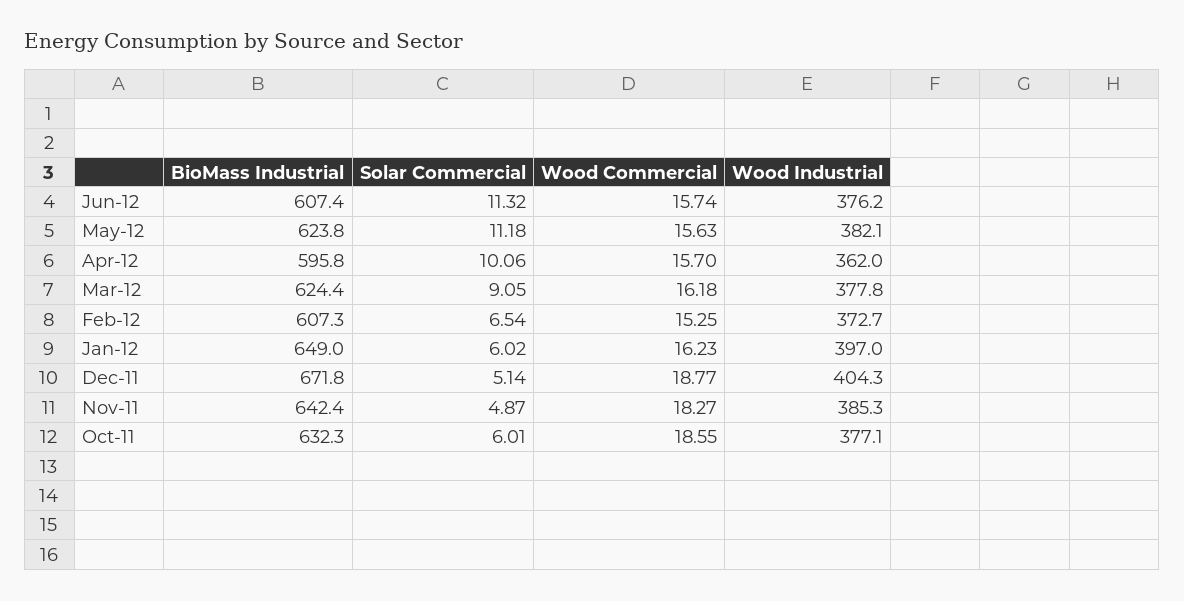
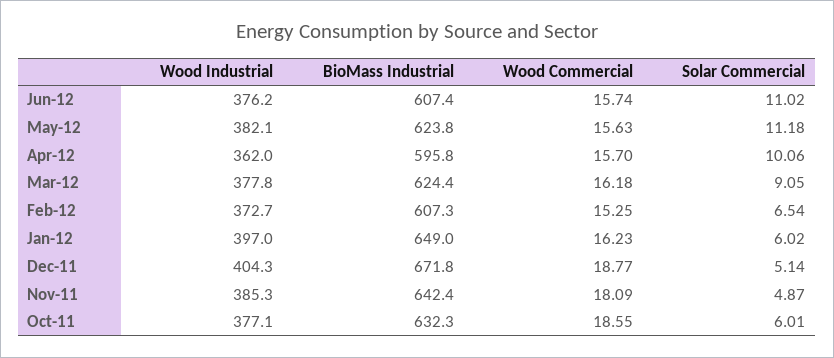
  {
    "BioMass Industrial": {
      "Jun-12": 607.4,
      "May-12": 623.8,
      "Apr-12": 595.8,
      "Mar-12": 624.4,
      "Feb-12": 607.3,
      "Jan-12": 649,
      "Dec-11": 671.8,
      "Nov-11": 642.4,
      "Oct-11": 632.3
    },
    "Solar Commercial": {
-     "Jun-12": 11.32,
+     "Jun-12": 11.02,
      "May-12": 11.18,
      "Apr-12": 10.06,
      "Mar-12": 9.05,
      "Feb-12": 6.54,
      "Jan-12": 6.02,
      "Dec-11": 5.14,
      "Nov-11": 4.87,
      "Oct-11": 6.01
    },
    "Wood Commercial": {
      "Jun-12": 15.74,
      "May-12": 15.63,
      "Apr-12": 15.7,
      "Mar-12": 16.18,
      "Feb-12": 15.25,
      "Jan-12": 16.23,
      "Dec-11": 18.77,
-     "Nov-11": 18.27,
+     "Nov-11": 18.09,
      "Oct-11": 18.55
    },
    "Wood Industrial": {
      "Jun-12": 376.2,
      "May-12": 382.1,
      "Apr-12": 362,
      "Mar-12": 377.8,
      "Feb-12": 372.7,
      "Jan-12": 397,
      "Dec-11": 404.3,
      "Nov-11": 385.3,
      "Oct-11": 377.1
    }
  }

